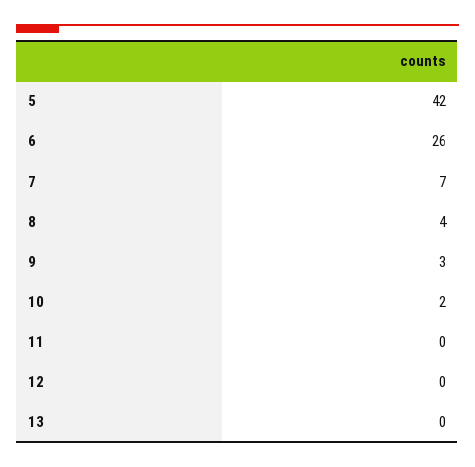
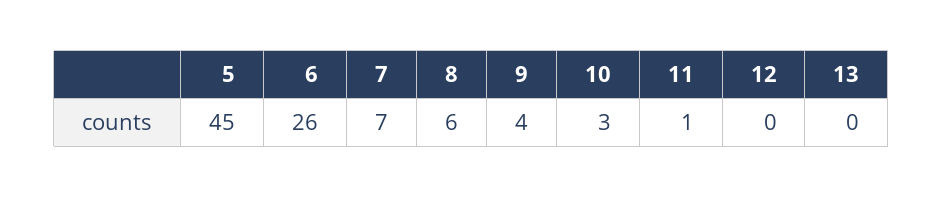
  {
-   "5": 42,
+   "5": 45,
    "6": 26,
    "7": 7,
-   "8": 4,
+   "8": 6,
-   "9": 3,
+   "9": 4,
-   "10": 2,
+   "10": 3,
-   "11": 0,
+   "11": 1,
    "12": 0,
    "13": 0
  }

